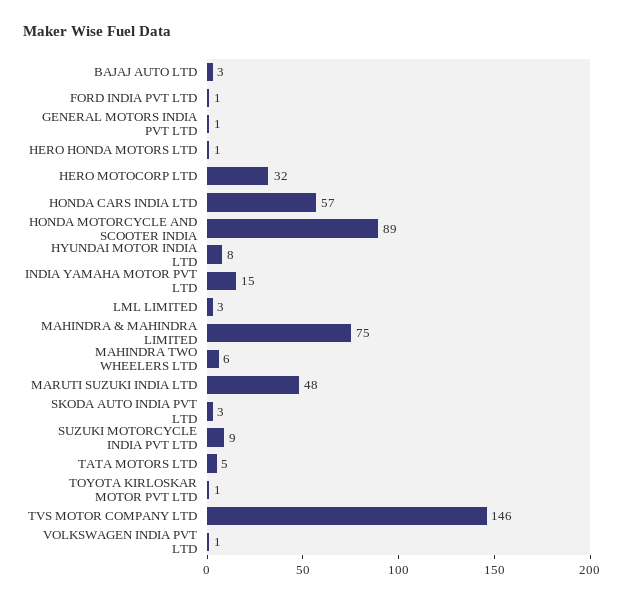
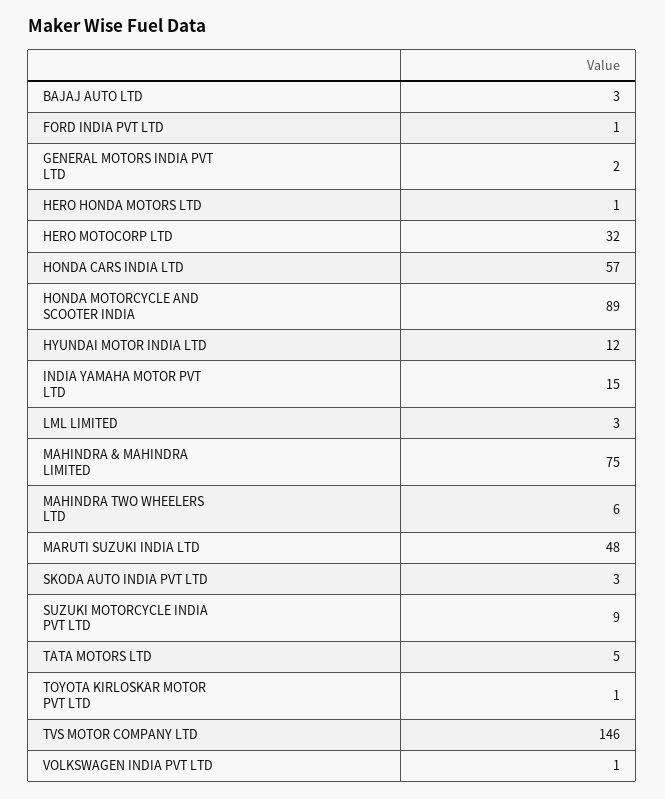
  {
    "BAJAJ AUTO LTD": 3,
    "FORD INDIA PVT LTD": 1,
-   "GENERAL MOTORS INDIA PVT LTD": 1,
+   "GENERAL MOTORS INDIA PVT LTD": 2,
    "HERO HONDA MOTORS LTD": 1,
    "HERO MOTOCORP LTD": 32,
    "HONDA CARS INDIA LTD": 57,
    "HONDA MOTORCYCLE AND SCOOTER INDIA": 89,
-   "HYUNDAI MOTOR INDIA LTD": 8,
+   "HYUNDAI MOTOR INDIA LTD": 12,
    "INDIA YAMAHA MOTOR PVT LTD": 15,
    "LML LIMITED": 3,
    "MAHINDRA & MAHINDRA LIMITED": 75,
    "MAHINDRA TWO WHEELERS LTD": 6,
    "MARUTI SUZUKI INDIA LTD": 48,
    "SKODA AUTO INDIA PVT LTD": 3,
    "SUZUKI MOTORCYCLE INDIA PVT LTD": 9,
    "TATA MOTORS LTD": 5,
    "TOYOTA KIRLOSKAR MOTOR PVT LTD": 1,
    "TVS MOTOR COMPANY LTD": 146,
    "VOLKSWAGEN INDIA PVT LTD": 1
  }

